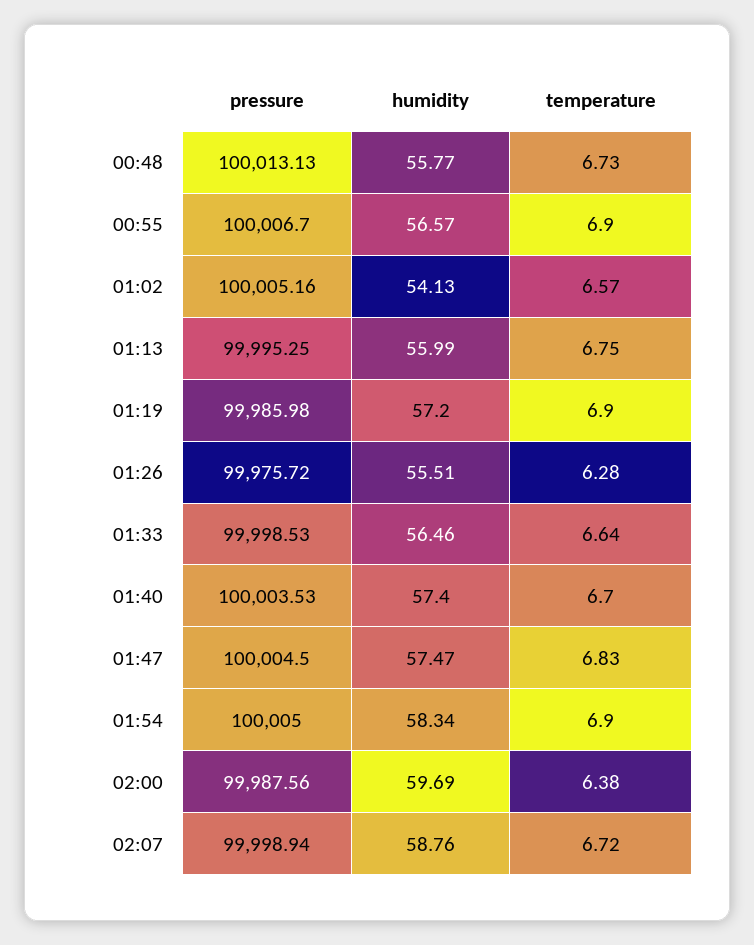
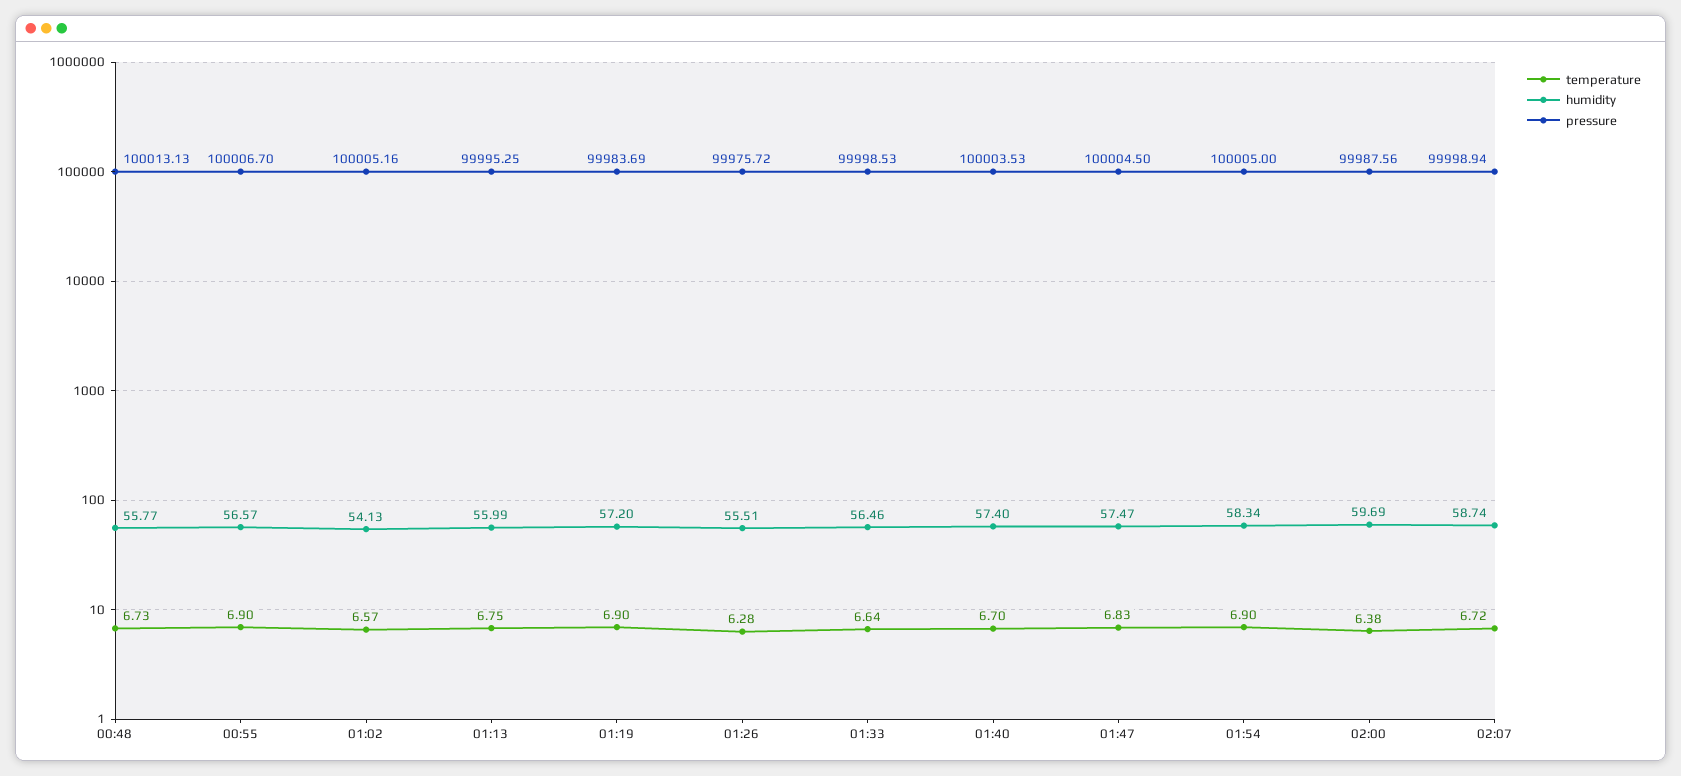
  {
    "pressure": {
      "00:48": 100013.13,
      "00:55": 100006.7,
      "01:02": 100005.16,
      "01:13": 99995.25,
-     "01:19": 99985.98,
+     "01:19": 99983.69,
      "01:26": 99975.72,
      "01:33": 99998.53,
      "01:40": 100003.53,
      "01:47": 100004.5,
      "01:54": 100005,
      "02:00": 99987.56,
      "02:07": 99998.94
    },
    "humidity": {
      "00:48": 55.77,
      "00:55": 56.57,
      "01:02": 54.13,
      "01:13": 55.99,
      "01:19": 57.2,
      "01:26": 55.51,
      "01:33": 56.46,
      "01:40": 57.4,
      "01:47": 57.47,
      "01:54": 58.34,
      "02:00": 59.69,
-     "02:07": 58.76
+     "02:07": 58.74
    },
    "temperature": {
      "00:48": 6.73,
      "00:55": 6.9,
      "01:02": 6.57,
      "01:13": 6.75,
      "01:19": 6.9,
      "01:26": 6.28,
      "01:33": 6.64,
      "01:40": 6.7,
      "01:47": 6.83,
      "01:54": 6.9,
      "02:00": 6.38,
      "02:07": 6.72
    }
  }

